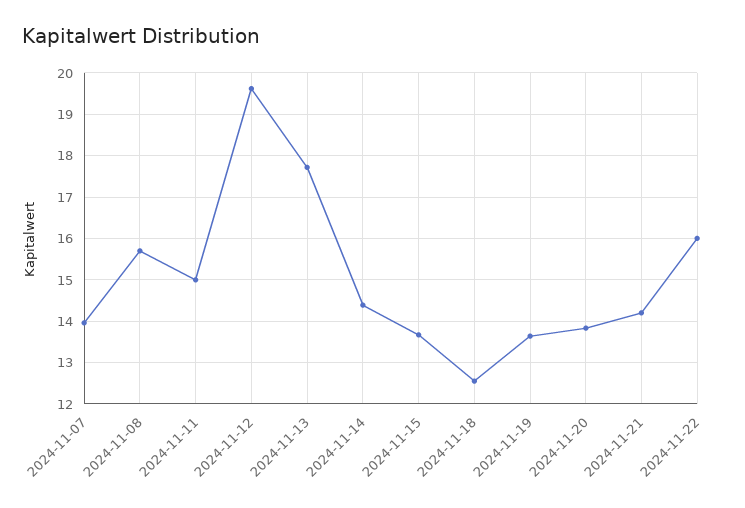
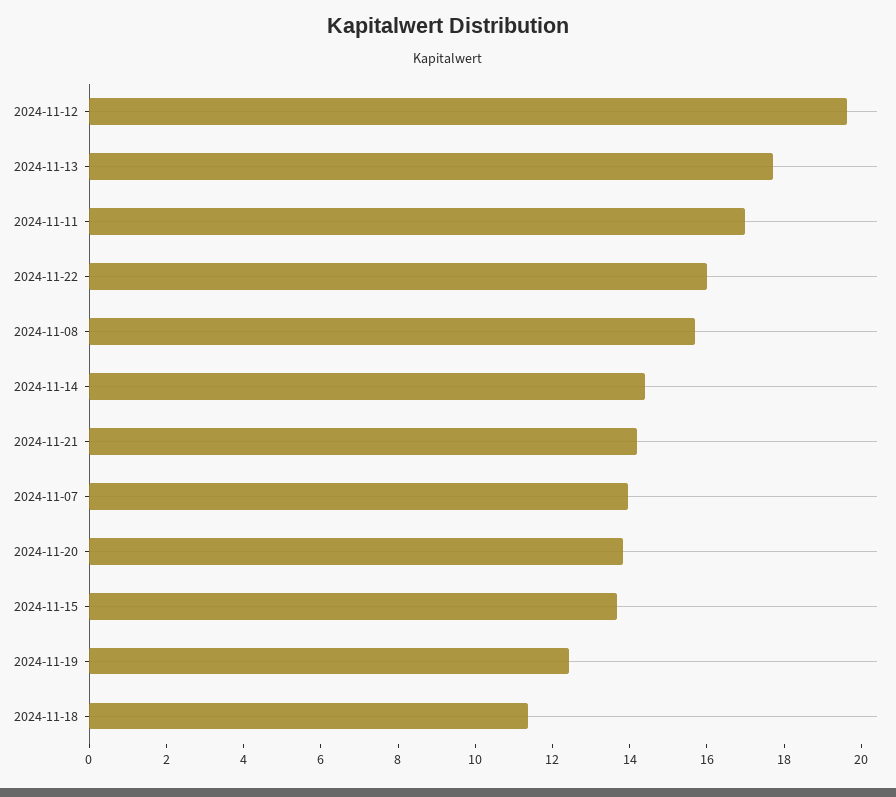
  {
    "2024-11-07": 14,
    "2024-11-08": 15.8,
-   "2024-11-11": 15,
+   "2024-11-11": 17,
    "2024-11-12": 19.6,
    "2024-11-13": 17.8,
    "2024-11-14": 14.4,
    "2024-11-15": 13.6,
-   "2024-11-18": 12.6,
+   "2024-11-18": 11.5,
-   "2024-11-19": 13.6,
+   "2024-11-19": 12.5,
    "2024-11-20": 13.8,
    "2024-11-21": 14.2,
    "2024-11-22": 16
  }

